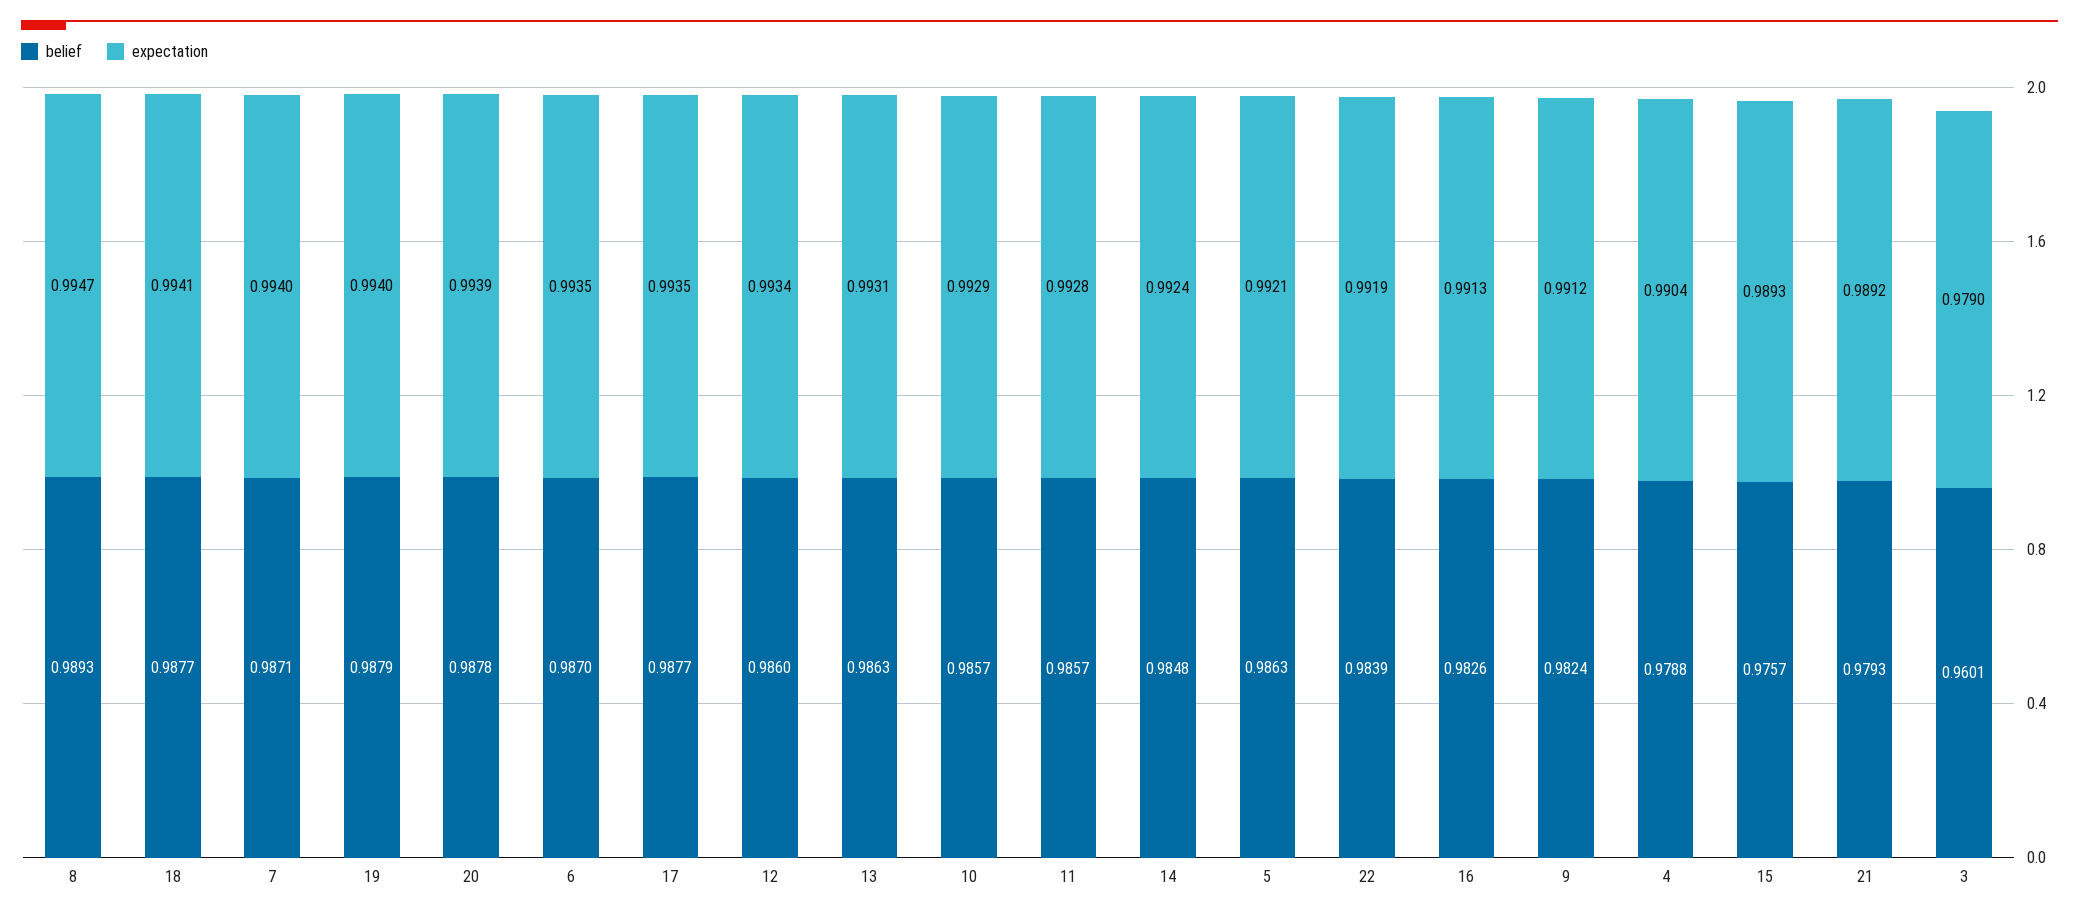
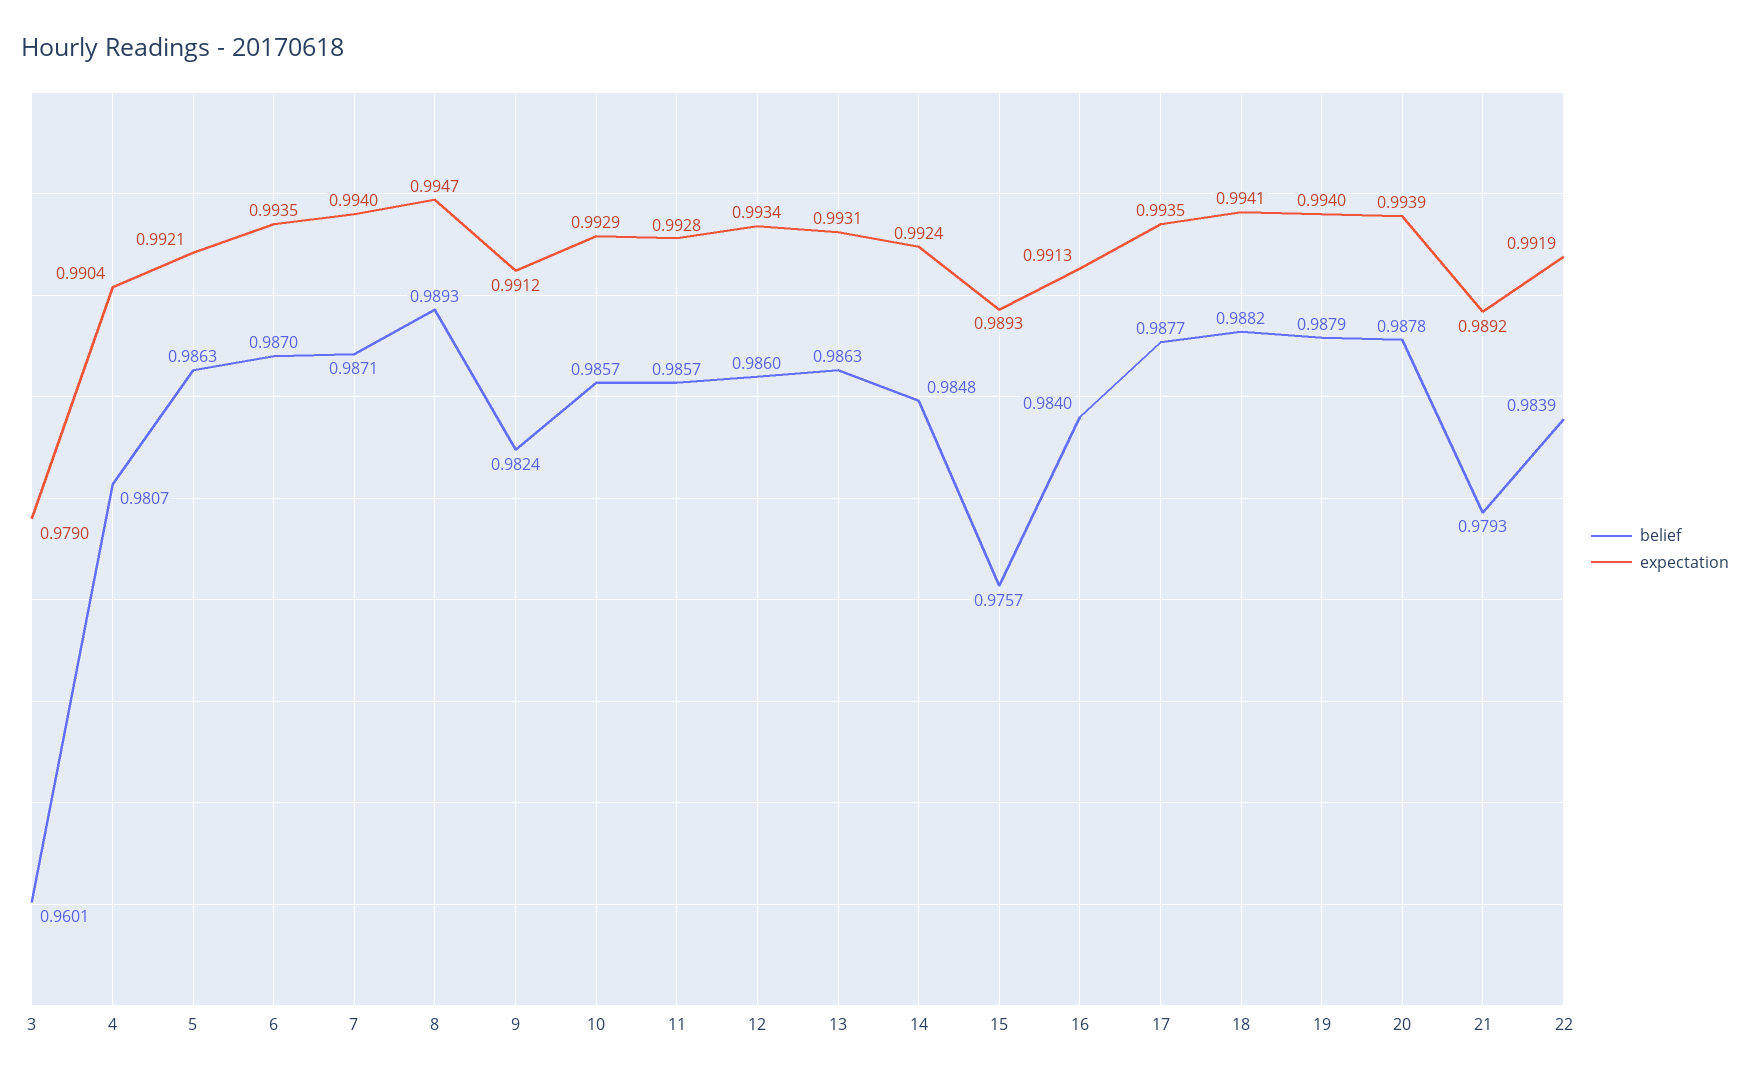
  {
    "belief": {
      "8": 0.9893,
-     "18": 0.9877,
+     "18": 0.9882,
      "7": 0.9871,
      "19": 0.9879,
      "20": 0.9878,
      "6": 0.987,
      "17": 0.9877,
      "12": 0.986,
      "13": 0.9863,
      "10": 0.9857,
      "11": 0.9857,
      "14": 0.9848,
      "5": 0.9863,
      "22": 0.9839,
-     "16": 0.9826,
+     "16": 0.984,
      "9": 0.9824,
-     "4": 0.9788,
+     "4": 0.9807,
      "15": 0.9757,
      "21": 0.9793,
      "3": 0.9601
    },
    "expectation": {
      "8": 0.9947,
      "18": 0.9941,
      "7": 0.994,
      "19": 0.994,
      "20": 0.9939,
      "6": 0.9935,
      "17": 0.9935,
      "12": 0.9934,
      "13": 0.9931,
      "10": 0.9929,
      "11": 0.9928,
      "14": 0.9924,
      "5": 0.9921,
      "22": 0.9919,
      "16": 0.9913,
      "9": 0.9912,
      "4": 0.9904,
      "15": 0.9893,
      "21": 0.9892,
      "3": 0.979
    }
  }

